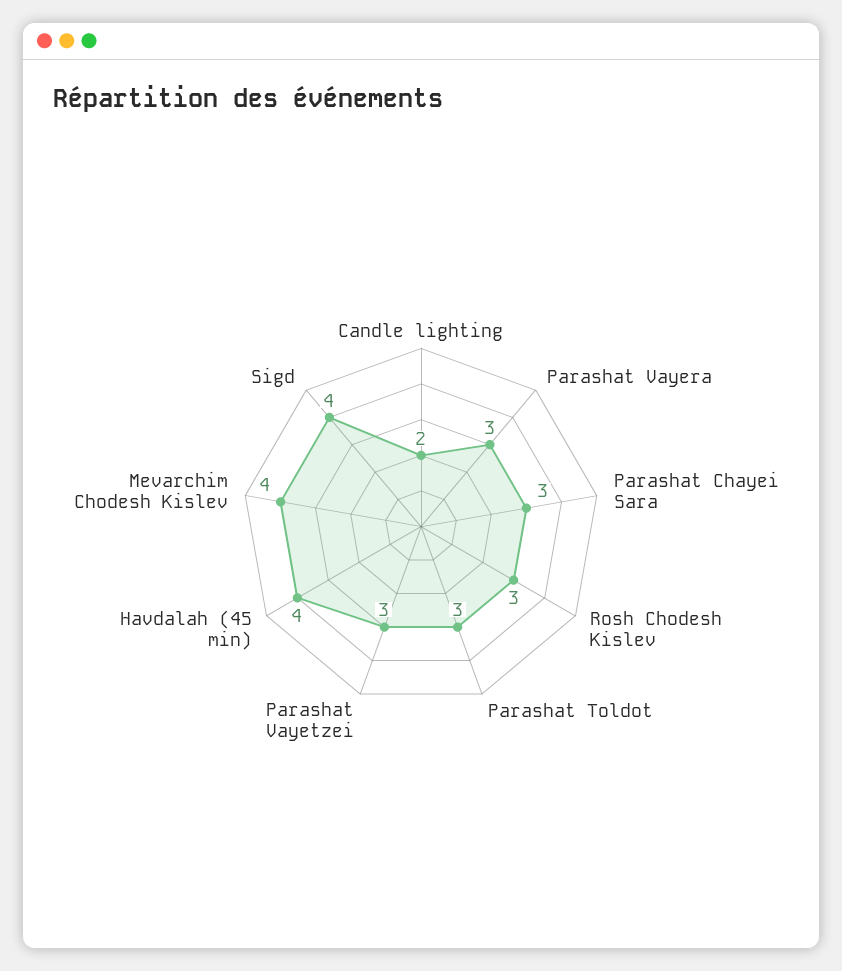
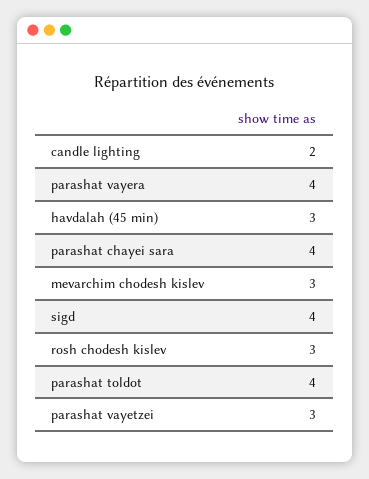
  {
    "Candle lighting": 2,
-   "Parashat Vayera": 3,
+   "Parashat Vayera": 4,
-   "Parashat Chayei Sara": 3,
+   "Parashat Chayei Sara": 4,
    "Rosh Chodesh Kislev": 3,
-   "Parashat Toldot": 3,
+   "Parashat Toldot": 4,
    "Parashat Vayetzei": 3,
-   "Havdalah (45 min)": 4,
+   "Havdalah (45 min)": 3,
-   "Mevarchim Chodesh Kislev": 4,
+   "Mevarchim Chodesh Kislev": 3,
    "Sigd": 4
  }

